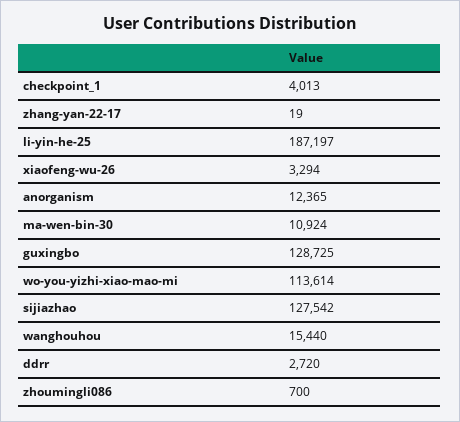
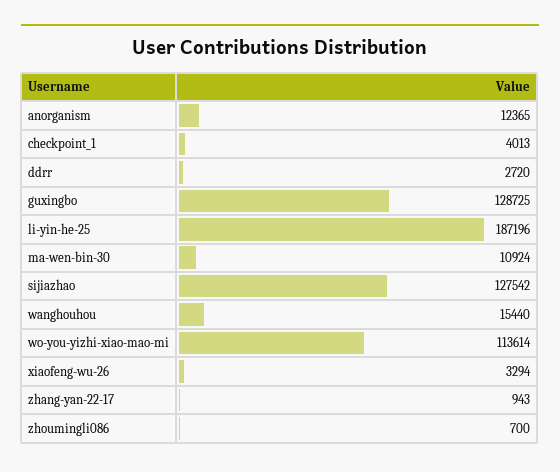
  {
    "checkpoint_1": 4013,
-   "zhang-yan-22-17": 19,
+   "zhang-yan-22-17": 943,
-   "li-yin-he-25": 187197,
+   "li-yin-he-25": 187196,
    "xiaofeng-wu-26": 3294,
    "anorganism": 12365,
    "ma-wen-bin-30": 10924,
    "guxingbo": 128725,
    "wo-you-yizhi-xiao-mao-mi": 113614,
    "sijiazhao": 127542,
    "wanghouhou": 15440,
    "ddrr": 2720,
    "zhoumingli086": 700
  }

